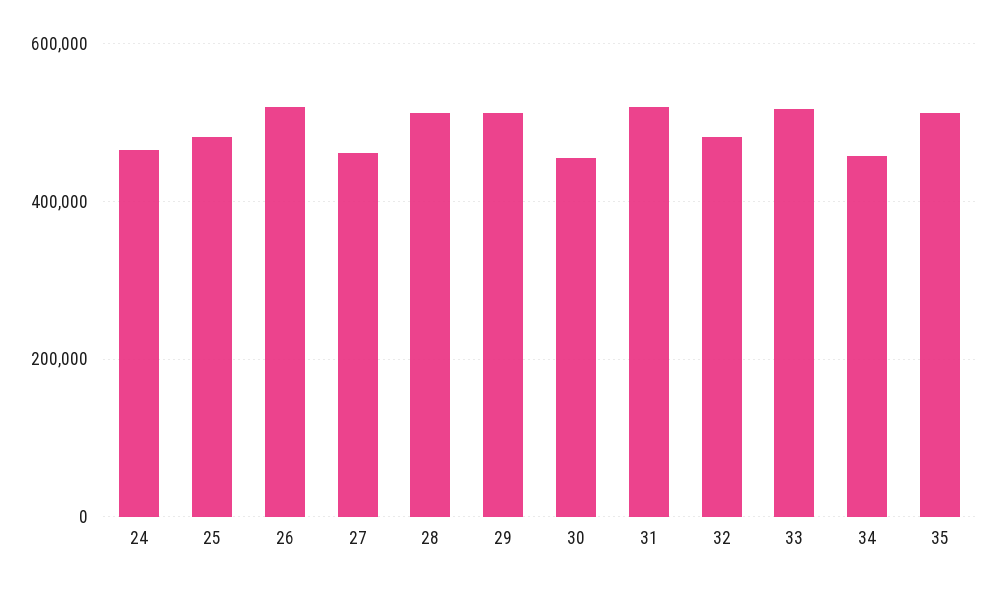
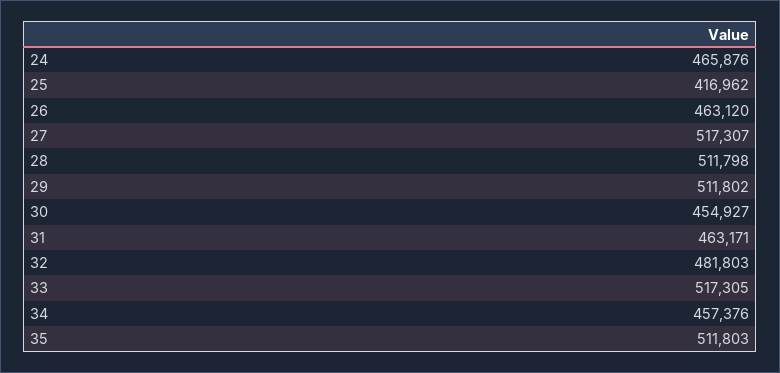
  {
    "24": 465876,
-   "25": 480000,
+   "25": 416962,
-   "26": 520000,
+   "26": 463120,
-   "27": 460000,
+   "27": 517307,
    "28": 511798,
    "29": 511802,
    "30": 454927,
-   "31": 520000,
+   "31": 463171,
    "32": 481803,
    "33": 517305,
    "34": 457376,
    "35": 511803
  }

